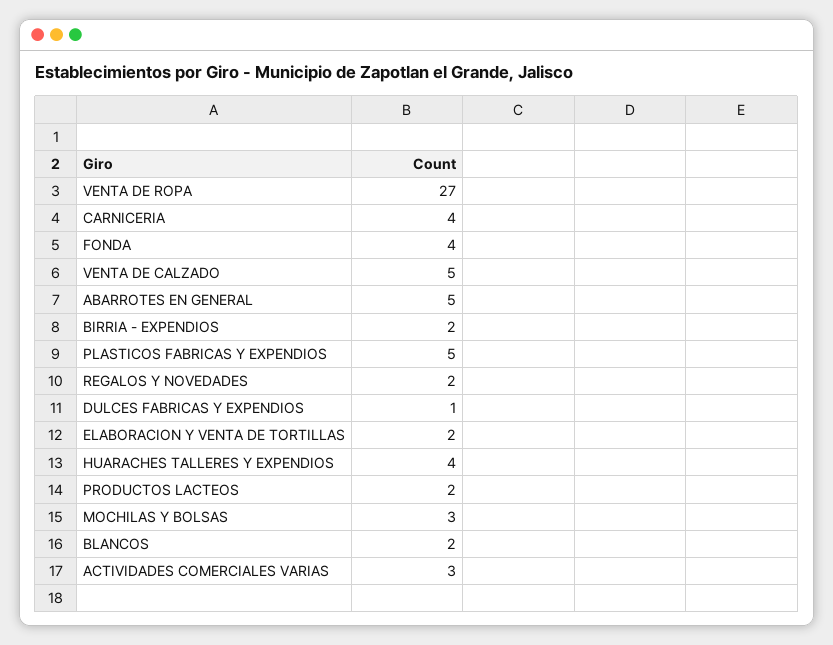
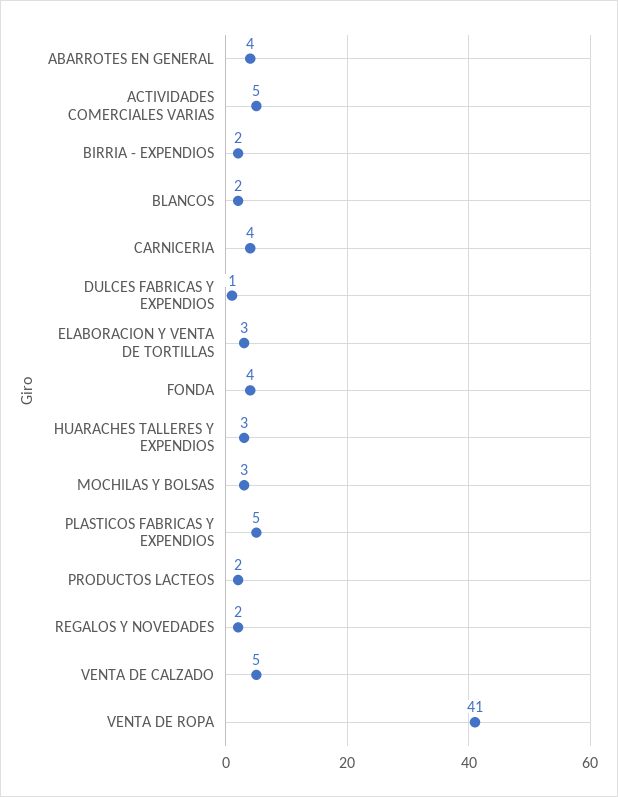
  {
-   "VENTA DE ROPA": 27,
+   "VENTA DE ROPA": 41,
    "CARNICERIA": 4,
    "FONDA": 4,
    "VENTA DE CALZADO": 5,
-   "ABARROTES EN GENERAL": 5,
+   "ABARROTES EN GENERAL": 4,
    "BIRRIA - EXPENDIOS": 2,
    "PLASTICOS FABRICAS Y EXPENDIOS": 5,
    "REGALOS Y NOVEDADES": 2,
    "DULCES FABRICAS Y EXPENDIOS": 1,
-   "ELABORACION Y VENTA DE TORTILLAS": 2,
+   "ELABORACION Y VENTA DE TORTILLAS": 3,
-   "HUARACHES TALLERES Y EXPENDIOS": 4,
+   "HUARACHES TALLERES Y EXPENDIOS": 3,
    "PRODUCTOS LACTEOS": 2,
    "MOCHILAS Y BOLSAS": 3,
    "BLANCOS": 2,
-   "ACTIVIDADES COMERCIALES VARIAS": 3
+   "ACTIVIDADES COMERCIALES VARIAS": 5
  }

